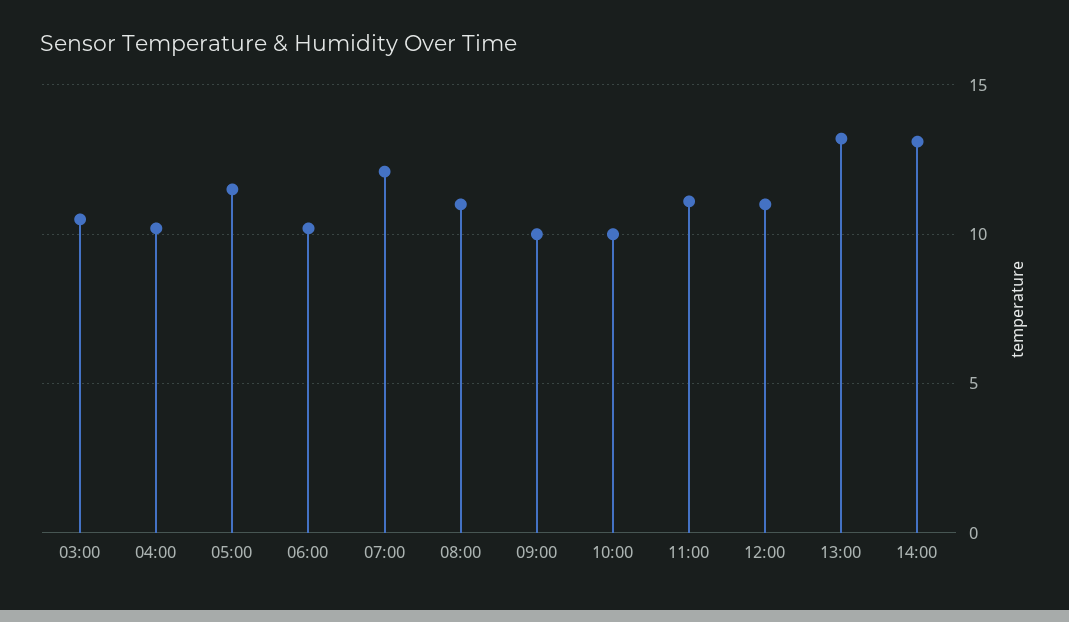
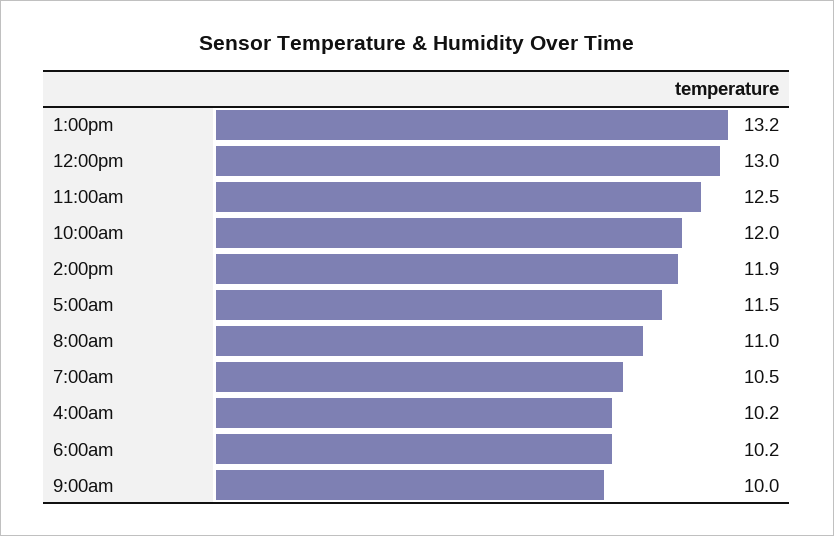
  {
-   "03:00": 10.5,
    "04:00": 10.2,
    "05:00": 11.5,
    "06:00": 10.2,
-   "07:00": 12,
+   "07:00": 10.5,
    "08:00": 11,
    "09:00": 10,
-   "10:00": 10,
+   "10:00": 12,
-   "11:00": 11,
+   "11:00": 12.5,
-   "12:00": 11,
+   "12:00": 13,
    "13:00": 13.2,
-   "14:00": 13
+   "14:00": 11.9
  }

